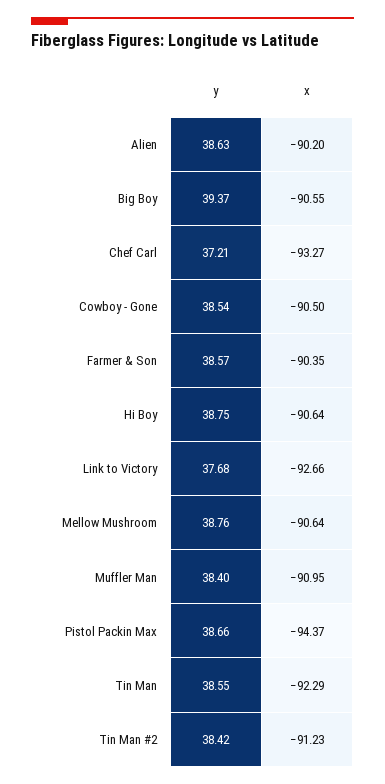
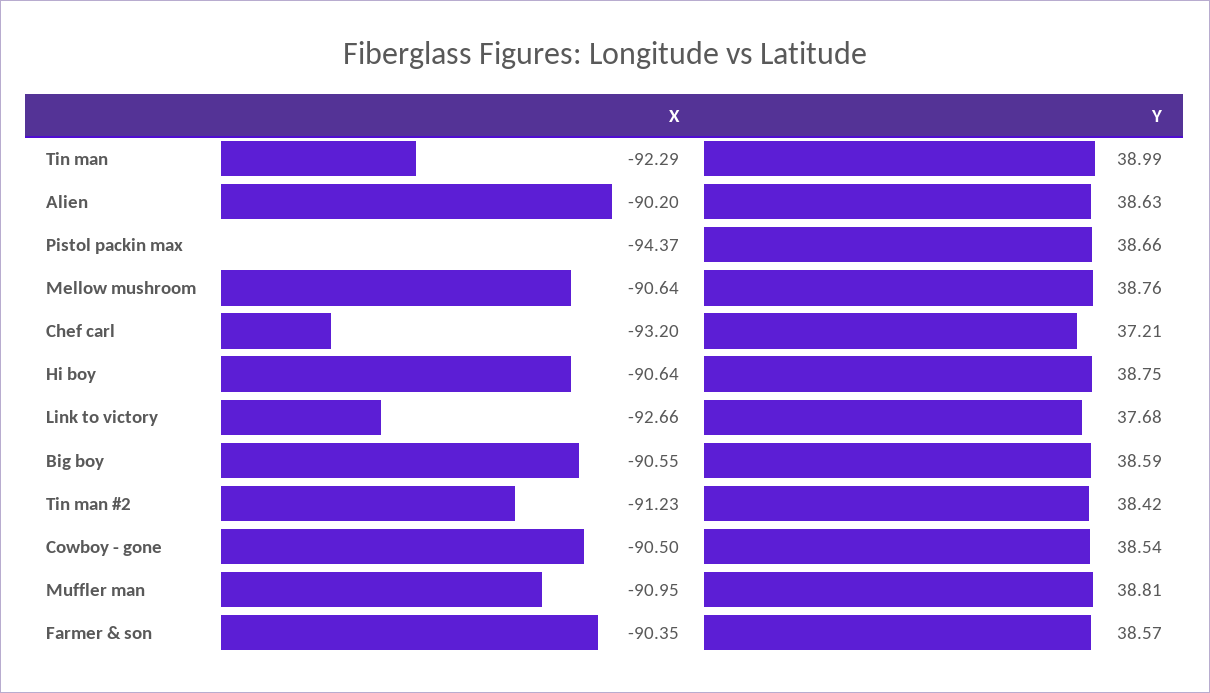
  {
    "y": {
      "Alien": 38.63,
-     "Big Boy": 39.37,
+     "Big Boy": 38.59,
      "Chef Carl": 37.21,
      "Cowboy - Gone": 38.54,
      "Farmer & Son": 38.57,
      "Hi Boy": 38.75,
      "Link to Victory": 37.68,
      "Mellow Mushroom": 38.76,
-     "Muffler Man": 38.4,
+     "Muffler Man": 38.81,
      "Pistol Packin Max": 38.66,
-     "Tin Man": 38.55,
+     "Tin Man": 38.99,
      "Tin Man #2": 38.42
    },
    "x": {
      "Alien": -90.2,
      "Big Boy": -90.55,
-     "Chef Carl": -93.27,
+     "Chef Carl": -93.2,
      "Cowboy - Gone": -90.5,
      "Farmer & Son": -90.35,
      "Hi Boy": -90.64,
      "Link to Victory": -92.66,
      "Mellow Mushroom": -90.64,
      "Muffler Man": -90.95,
      "Pistol Packin Max": -94.37,
      "Tin Man": -92.29,
      "Tin Man #2": -91.23
    }
  }

